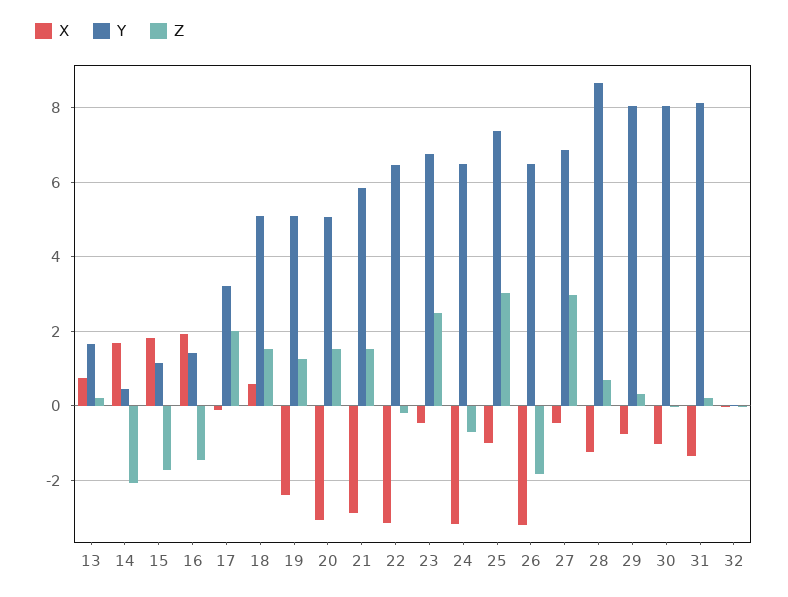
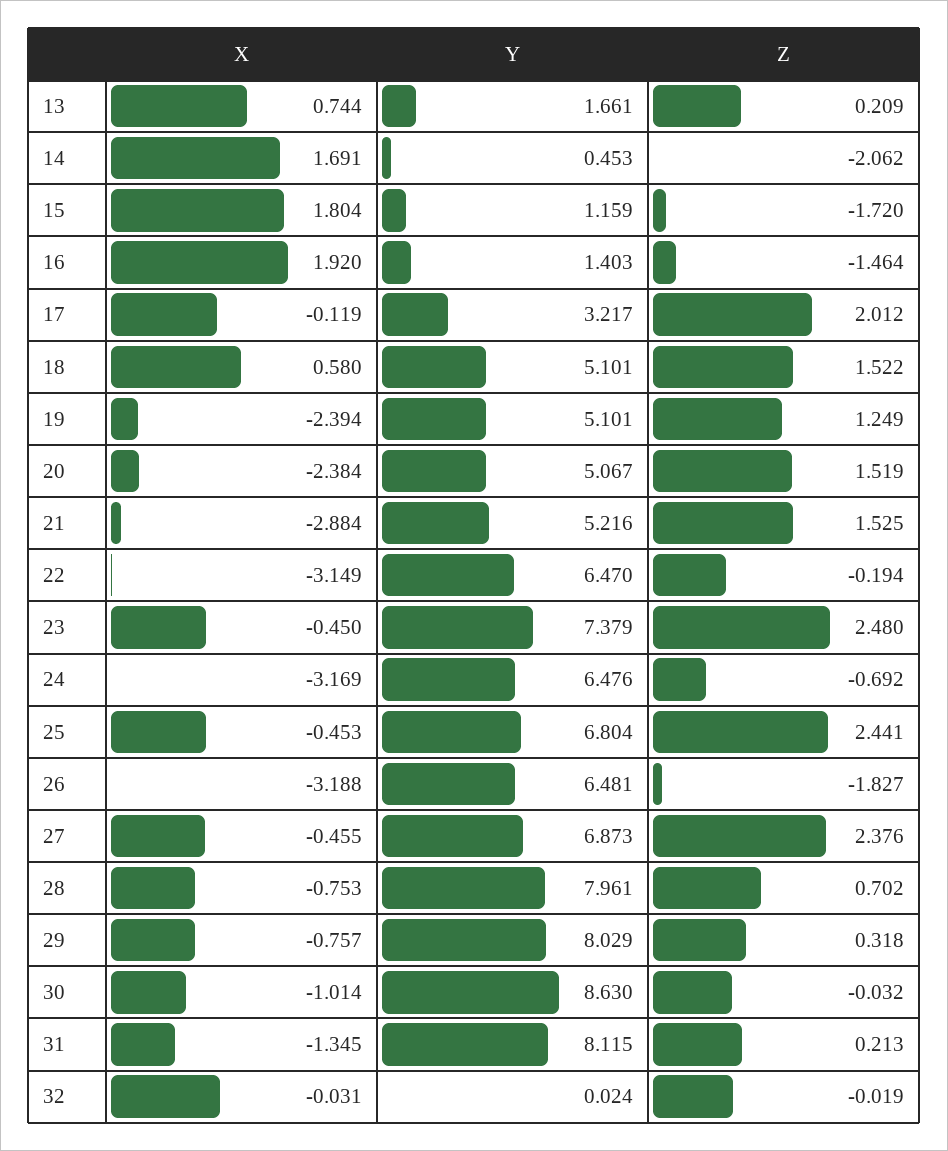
  {
    "X": {
      "13": 0.744,
      "14": 1.691,
      "15": 1.804,
      "16": 1.92,
      "17": -0.119,
      "18": 0.58,
      "19": -2.394,
-     "20": -3,
+     "20": -2.384,
      "21": -2.884,
      "22": -3.149,
      "23": -0.45,
      "24": -3.169,
-     "25": -1,
+     "25": -0.453,
      "26": -3.188,
      "27": -0.455,
-     "28": -1.2,
+     "28": -0.753,
      "29": -0.757,
      "30": -1.014,
      "31": -1.345,
      "32": -0.031
    },
    "Y": {
      "13": 1.661,
      "14": 0.453,
      "15": 1.159,
      "16": 1.403,
      "17": 3.217,
      "18": 5.101,
      "19": 5.101,
      "20": 5.067,
-     "21": 5.8,
+     "21": 5.216,
      "22": 6.47,
-     "23": 6.8,
+     "23": 7.379,
      "24": 6.476,
-     "25": 7.4,
+     "25": 6.804,
      "26": 6.481,
      "27": 6.873,
-     "28": 8.6,
+     "28": 7.961,
      "29": 8.029,
-     "30": 8,
+     "30": 8.63,
      "31": 8.115,
      "32": 0.024
    },
    "Z": {
      "13": 0.209,
      "14": -2.062,
      "15": -1.72,
      "16": -1.464,
      "17": 2.012,
      "18": 1.522,
      "19": 1.249,
      "20": 1.519,
      "21": 1.525,
      "22": -0.194,
      "23": 2.48,
      "24": -0.692,
-     "25": 3,
+     "25": 2.441,
      "26": -1.827,
-     "27": 3,
+     "27": 2.376,
      "28": 0.702,
      "29": 0.318,
      "30": -0.032,
      "31": 0.213,
      "32": -0.019
    }
  }

